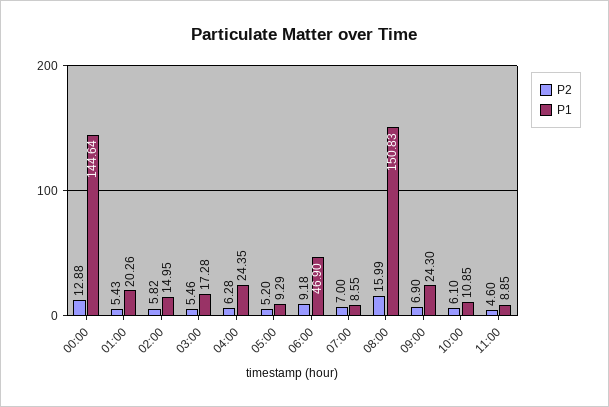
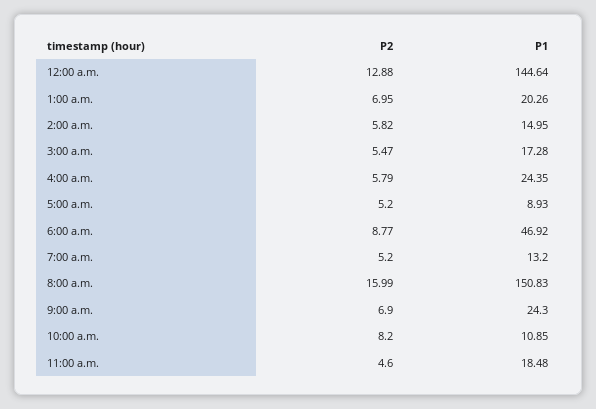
  {
    "P2": {
      "00:00": 12.88,
-     "01:00": 5.43,
+     "01:00": 6.95,
      "02:00": 5.82,
-     "03:00": 5.46,
+     "03:00": 5.47,
-     "04:00": 6.28,
+     "04:00": 5.79,
      "05:00": 5.2,
-     "06:00": 9.18,
+     "06:00": 8.77,
-     "07:00": 7,
+     "07:00": 5.2,
      "08:00": 15.99,
      "09:00": 6.9,
-     "10:00": 6.1,
+     "10:00": 8.2,
      "11:00": 4.6
    },
    "P1": {
      "00:00": 144.64,
      "01:00": 20.26,
      "02:00": 14.95,
      "03:00": 17.28,
      "04:00": 24.35,
-     "05:00": 9.29,
+     "05:00": 8.93,
-     "06:00": 46.9,
+     "06:00": 46.92,
-     "07:00": 8.55,
+     "07:00": 13.2,
      "08:00": 150.83,
      "09:00": 24.3,
      "10:00": 10.85,
-     "11:00": 8.85
+     "11:00": 18.48
    }
  }

